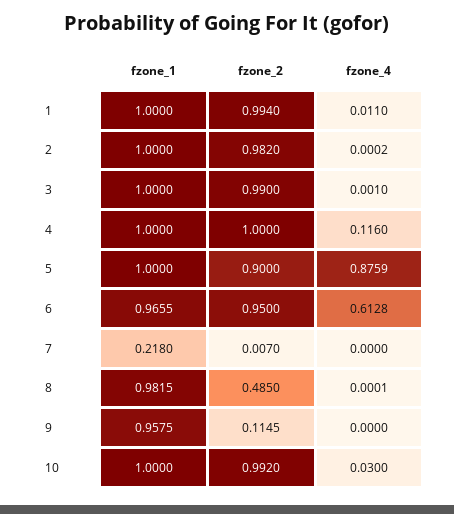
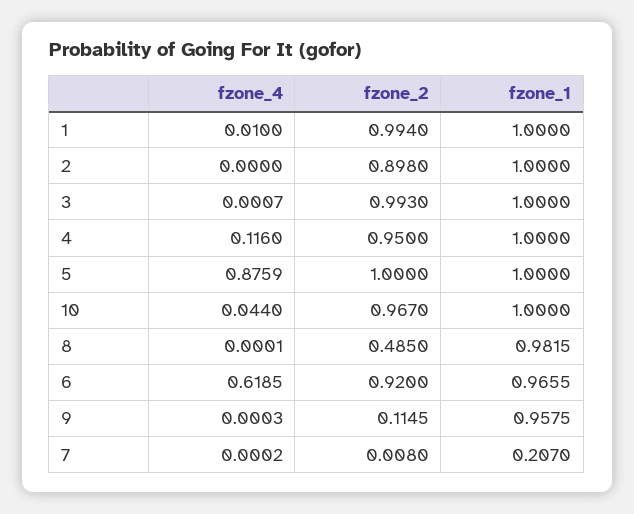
  {
    "fzone_1": {
      "1": 1,
      "2": 1,
      "3": 1,
      "4": 1,
      "5": 1,
      "6": 0.9655,
-     "7": 0.218,
+     "7": 0.207,
      "8": 0.9815,
      "9": 0.9575,
      "10": 1
    },
    "fzone_2": {
      "1": 0.994,
-     "2": 0.982,
+     "2": 0.898,
-     "3": 0.99,
+     "3": 0.993,
-     "4": 1,
+     "4": 0.95,
-     "5": 0.9,
+     "5": 1,
-     "6": 0.95,
+     "6": 0.92,
-     "7": 0.007,
+     "7": 0.008,
      "8": 0.485,
      "9": 0.1145,
-     "10": 0.992
+     "10": 0.967
    },
    "fzone_4": {
-     "1": 0.011,
+     "1": 0.01,
-     "2": 0.0002,
+     "2": 0,
-     "3": 0.001,
+     "3": 0.0007,
      "4": 0.116,
      "5": 0.8759,
-     "6": 0.6128,
+     "6": 0.6185,
-     "7": 0,
+     "7": 0.0002,
      "8": 0.0001,
-     "9": 0,
+     "9": 0.0003,
-     "10": 0.03
+     "10": 0.044
    }
  }

